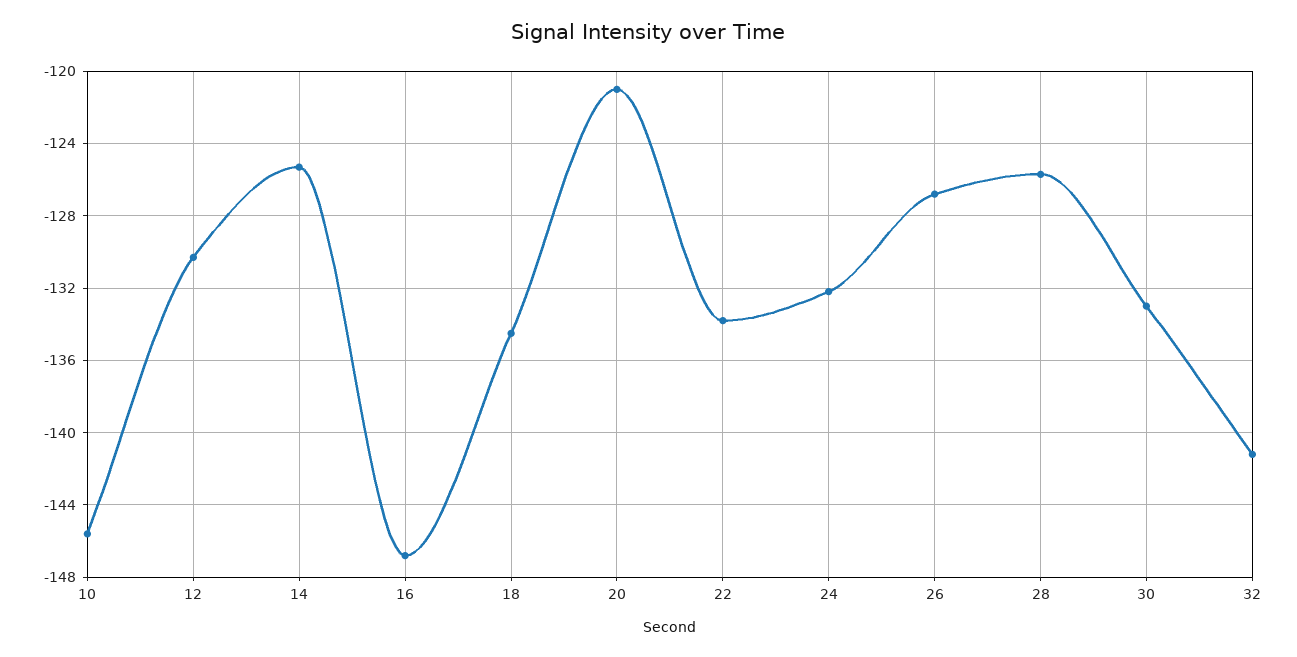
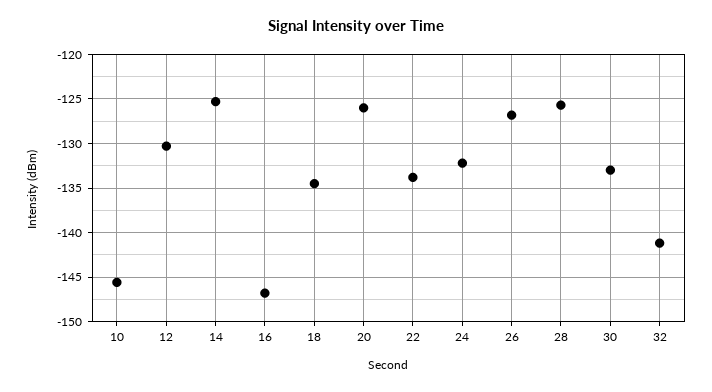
  {
    "10": -145.5,
    "12": -130.5,
    "14": -125.5,
    "16": -147,
    "18": -134.5,
-   "20": -121,
+   "20": -126,
    "22": -134,
    "24": -132,
    "26": -127,
    "28": -125.5,
    "30": -133,
    "32": -141
  }

